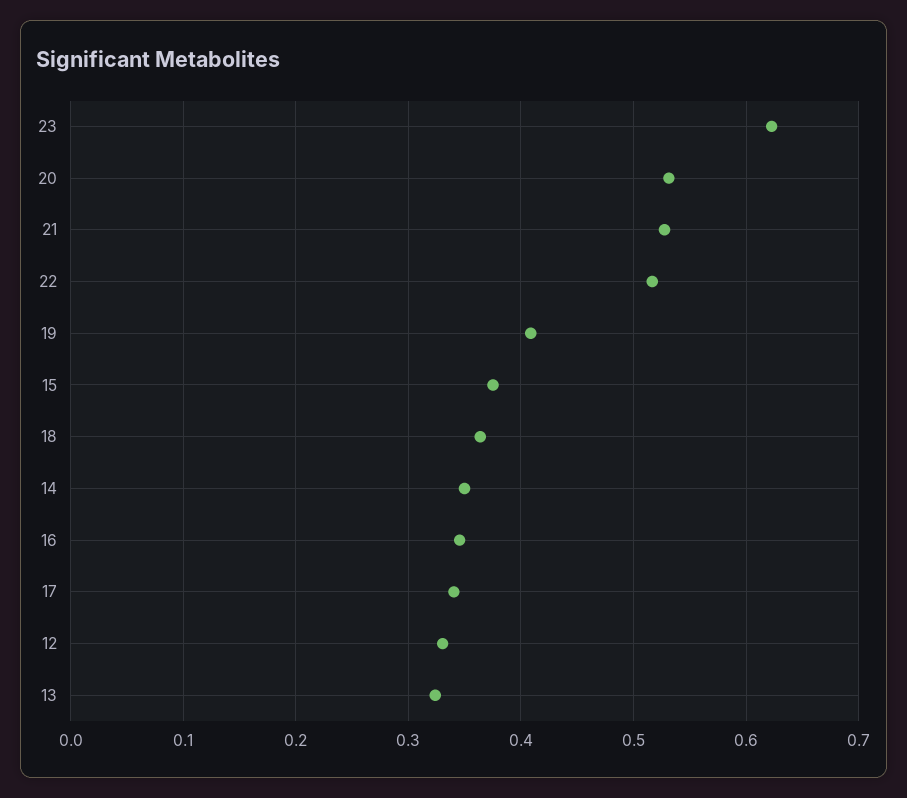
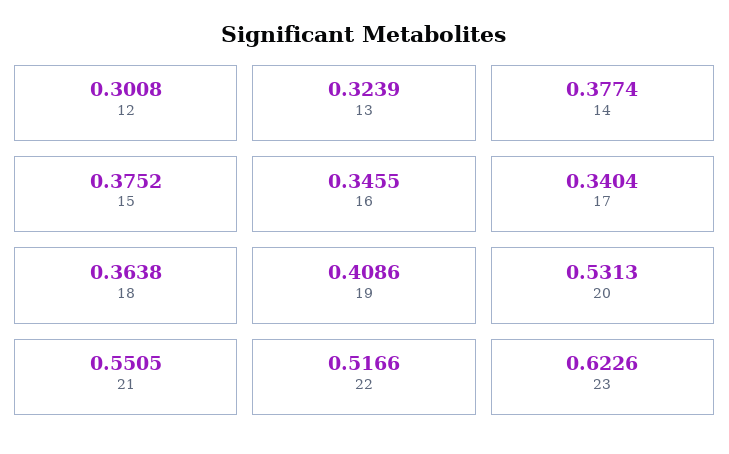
  {
    "23": 0.6226,
    "20": 0.5313,
-   "21": 0.53,
+   "21": 0.5505,
    "22": 0.5166,
    "19": 0.4086,
    "15": 0.3752,
    "18": 0.3638,
-   "14": 0.35,
+   "14": 0.3774,
    "16": 0.3455,
    "17": 0.3404,
-   "12": 0.33,
+   "12": 0.3008,
    "13": 0.3239
  }

